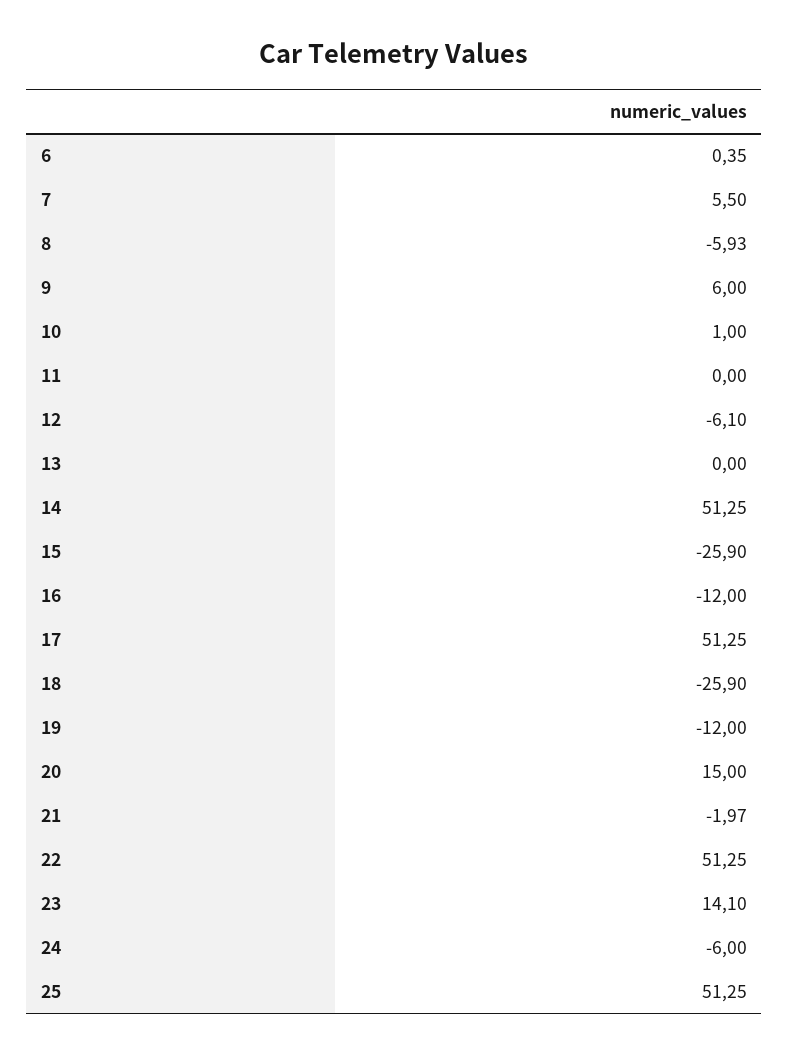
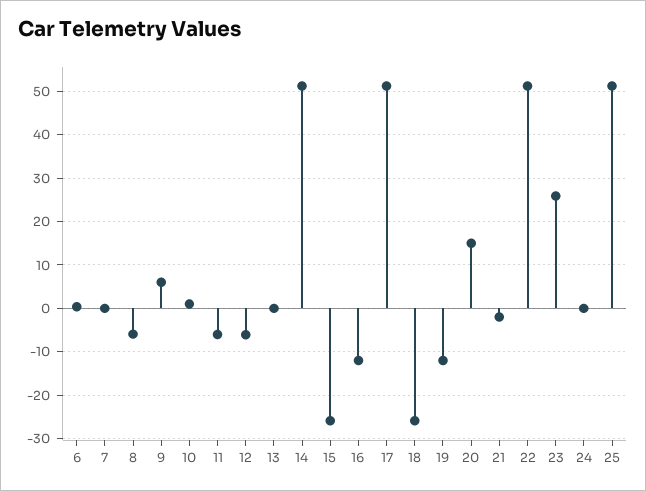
  {
    "6": 0.35,
-   "7": 5.5,
+   "7": 0,
    "8": -5.93,
    "9": 6,
    "10": 1,
-   "11": 0,
+   "11": -6,
    "12": -6.1,
    "13": 0,
    "14": 51.25,
    "15": -25.9,
    "16": -12,
    "17": 51.25,
    "18": -25.9,
    "19": -12,
    "20": 15,
    "21": -1.97,
    "22": 51.25,
-   "23": 14.1,
+   "23": 26,
-   "24": -6,
+   "24": 0,
    "25": 51.25
  }

